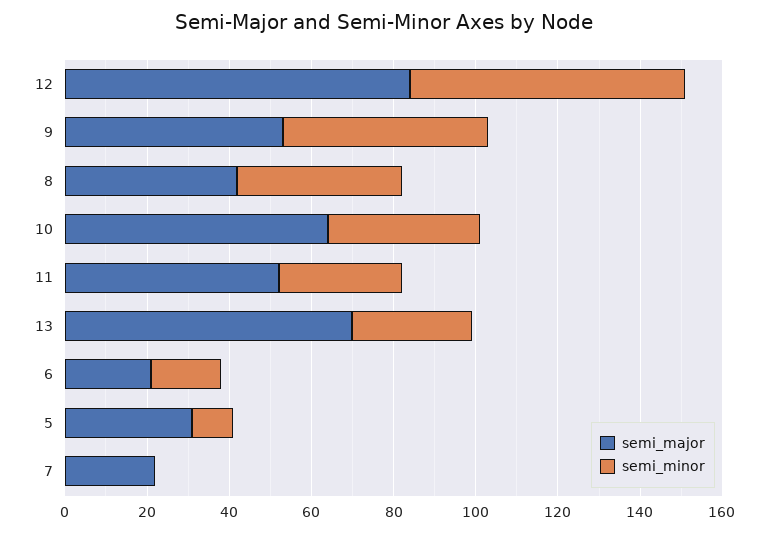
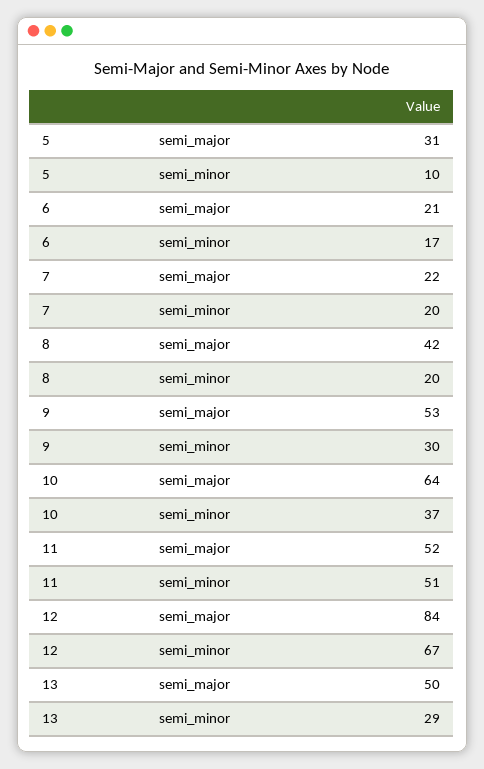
  {
    "semi_major": {
      "12": 84,
      "9": 53,
      "8": 42,
      "10": 64,
      "11": 52,
-     "13": 70,
+     "13": 50,
      "6": 21,
      "5": 31,
      "7": 22
    },
    "semi_minor": {
      "12": 67,
-     "9": 50,
+     "9": 30,
-     "8": 40,
+     "8": 20,
      "10": 37,
-     "11": 30,
+     "11": 51,
      "13": 29,
      "6": 17,
      "5": 10,
-     "7": 0
+     "7": 20
    }
  }

